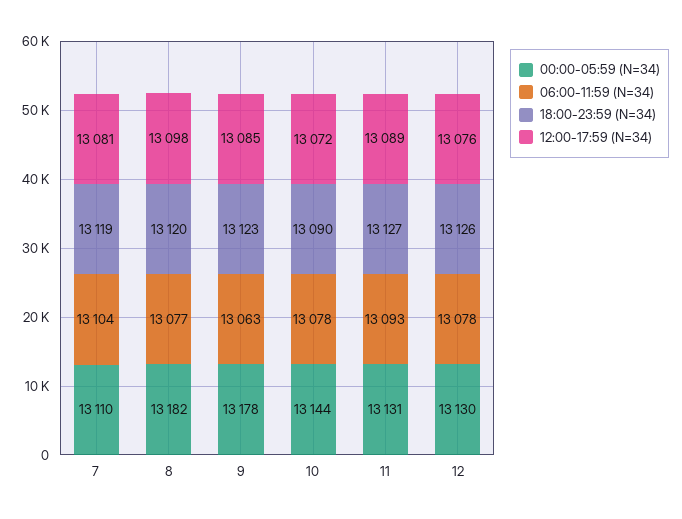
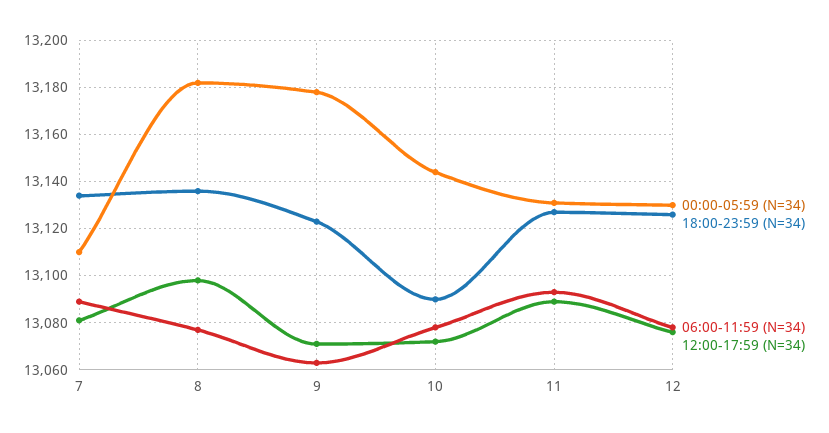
  {
    "00:00-05:59 (N=34)": {
      "7": 13110,
      "8": 13182,
      "9": 13178,
      "10": 13144,
      "11": 13131,
      "12": 13130
    },
    "06:00-11:59 (N=34)": {
-     "7": 13104,
+     "7": 13090,
      "8": 13077,
      "9": 13063,
      "10": 13078,
      "11": 13093,
      "12": 13078
    },
    "18:00-23:59 (N=34)": {
-     "7": 13119,
+     "7": 13135,
-     "8": 13120,
+     "8": 13135,
      "9": 13123,
      "10": 13090,
      "11": 13127,
      "12": 13126
    },
    "12:00-17:59 (N=34)": {
      "7": 13081,
      "8": 13098,
-     "9": 13085,
+     "9": 13070,
      "10": 13072,
      "11": 13089,
      "12": 13076
    }
  }

